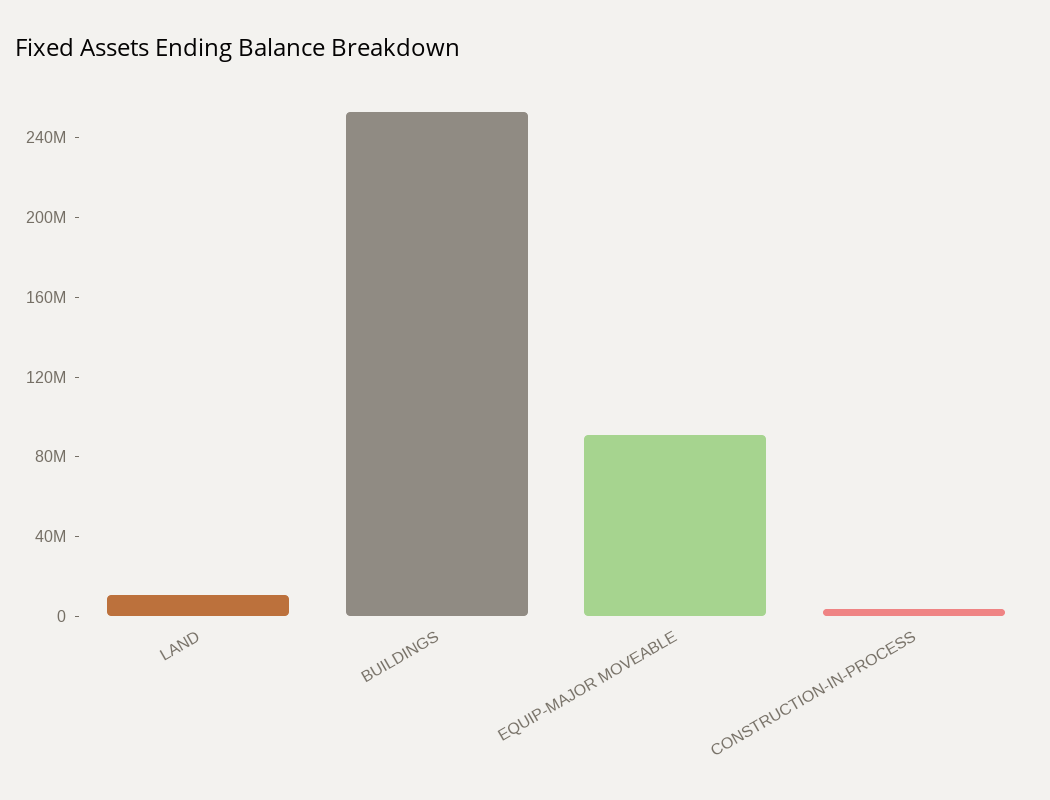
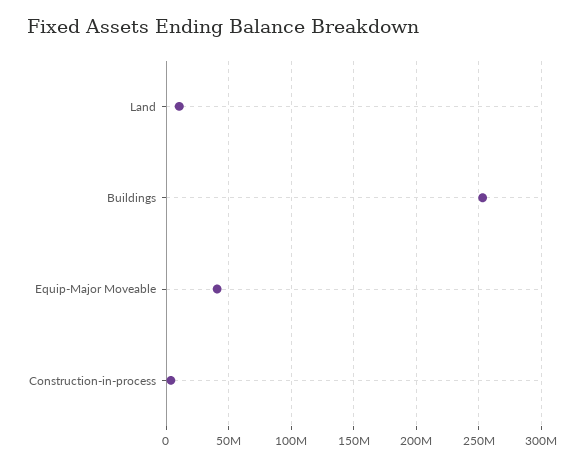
  {
    "LAND": 10000000,
    "BUILDINGS": 255000000,
-   "EQUIP-MAJOR MOVEABLE": 90000000,
+   "EQUIP-MAJOR MOVEABLE": 40000000,
    "CONSTRUCTION-IN-PROCESS": 5000000
  }

